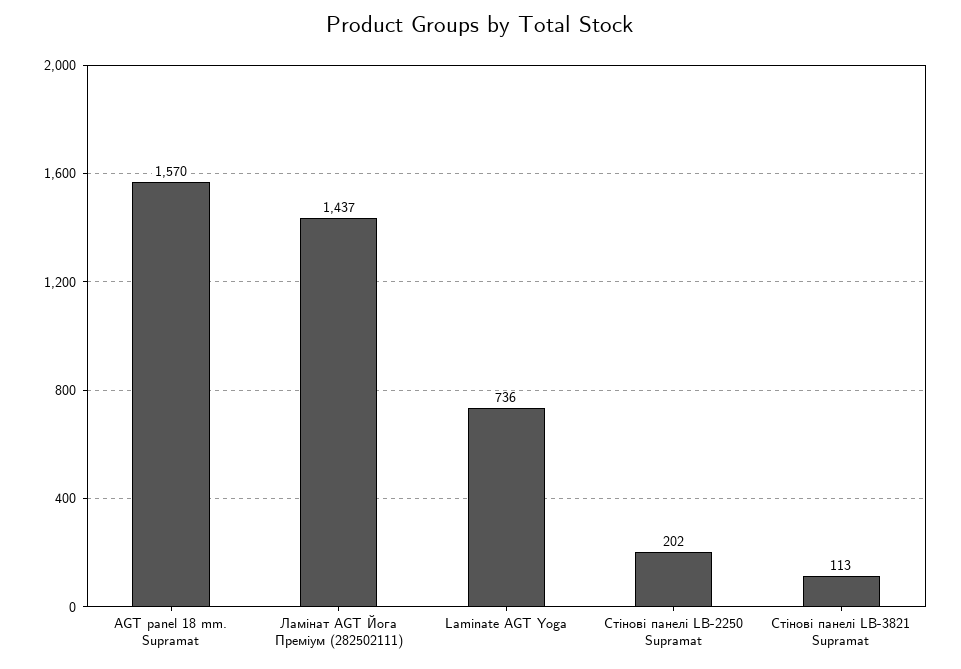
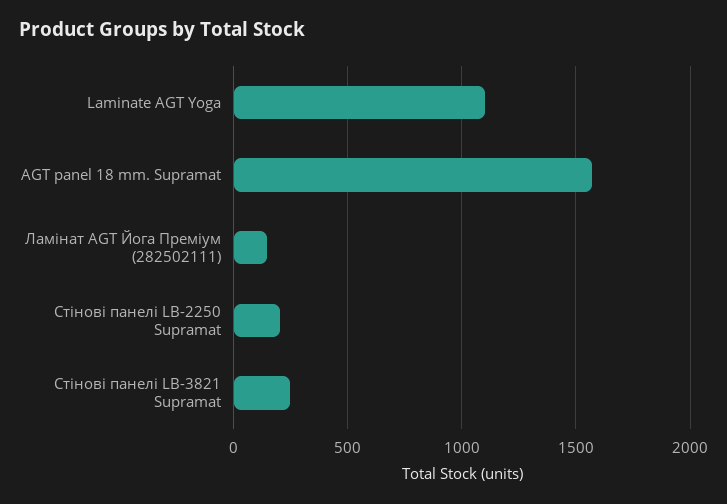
  {
    "AGT panel 18 mm. Supramat": 1570,
-   "Ламінат AGT Йога Преміум (282502111)": 1437,
+   "Ламінат AGT Йога Преміум (282502111)": 150,
-   "Laminate AGT Yoga": 736,
+   "Laminate AGT Yoga": 1100,
    "Стінові панелі LB-2250 Supramat": 202,
-   "Стінові панелі LB-3821 Supramat": 113
+   "Стінові панелі LB-3821 Supramat": 250
  }

